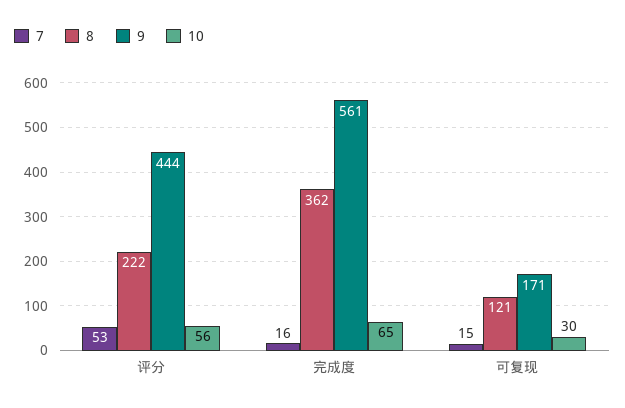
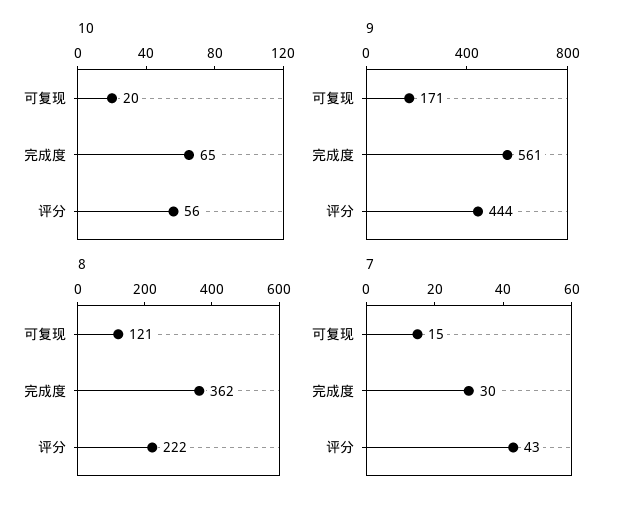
  {
    "7": {
-     "评分": 53,
+     "评分": 43,
-     "完成度": 16,
+     "完成度": 30,
      "可复现": 15
    },
    "8": {
      "评分": 222,
      "完成度": 362,
      "可复现": 121
    },
    "9": {
      "评分": 444,
      "完成度": 561,
      "可复现": 171
    },
    "10": {
      "评分": 56,
      "完成度": 65,
-     "可复现": 30
+     "可复现": 20
    }
  }

